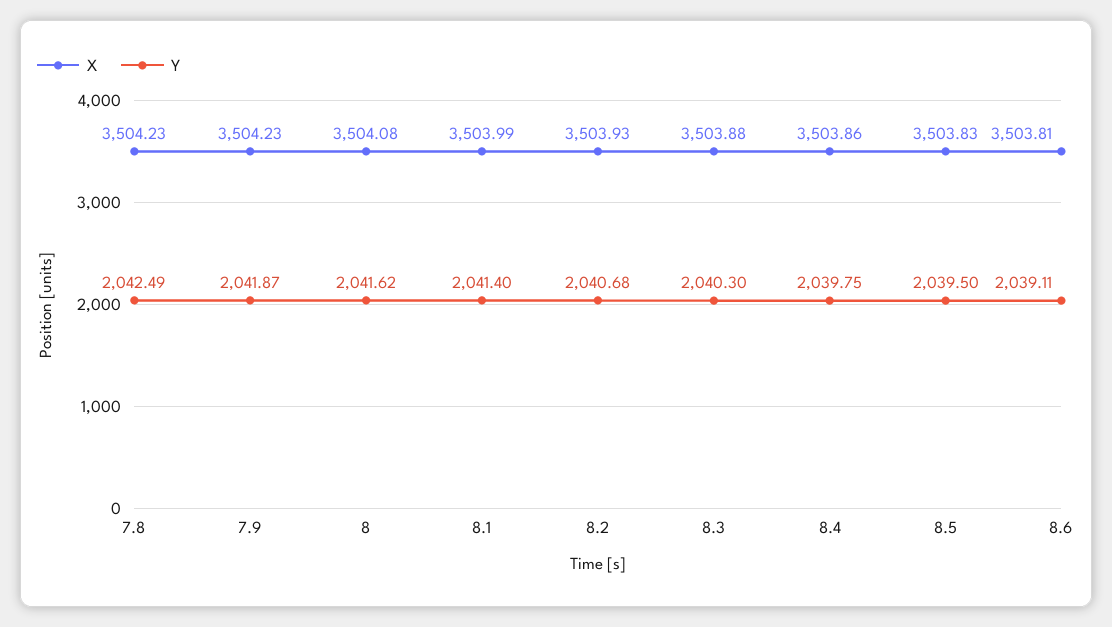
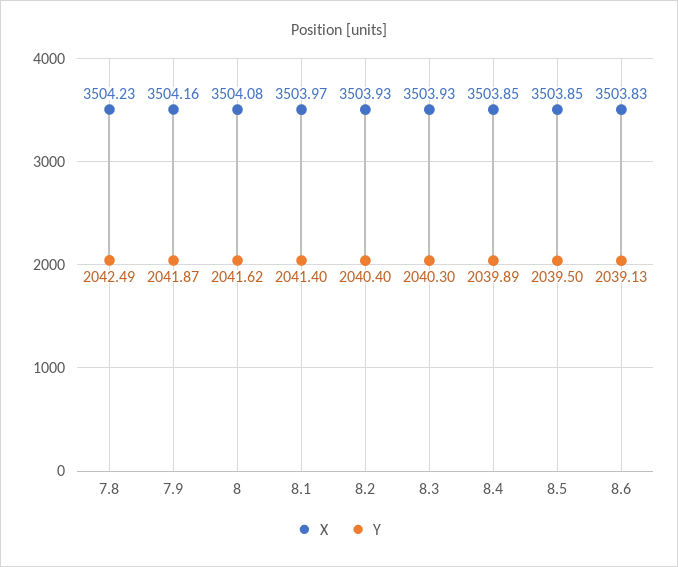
  {
    "X": {
      "7.8": 3504.23,
-     "7.9": 3504.23,
+     "7.9": 3504.16,
      "8": 3504.08,
-     "8.1": 3503.99,
+     "8.1": 3503.97,
      "8.2": 3503.93,
-     "8.3": 3503.88,
+     "8.3": 3503.93,
-     "8.4": 3503.86,
+     "8.4": 3503.85,
-     "8.5": 3503.83,
+     "8.5": 3503.85,
-     "8.6": 3503.81
+     "8.6": 3503.83
    },
    "Y": {
      "7.8": 2042.49,
      "7.9": 2041.87,
      "8": 2041.62,
      "8.1": 2041.4,
-     "8.2": 2040.68,
+     "8.2": 2040.4,
      "8.3": 2040.3,
-     "8.4": 2039.75,
+     "8.4": 2039.89,
      "8.5": 2039.5,
-     "8.6": 2039.11
+     "8.6": 2039.13
    }
  }

